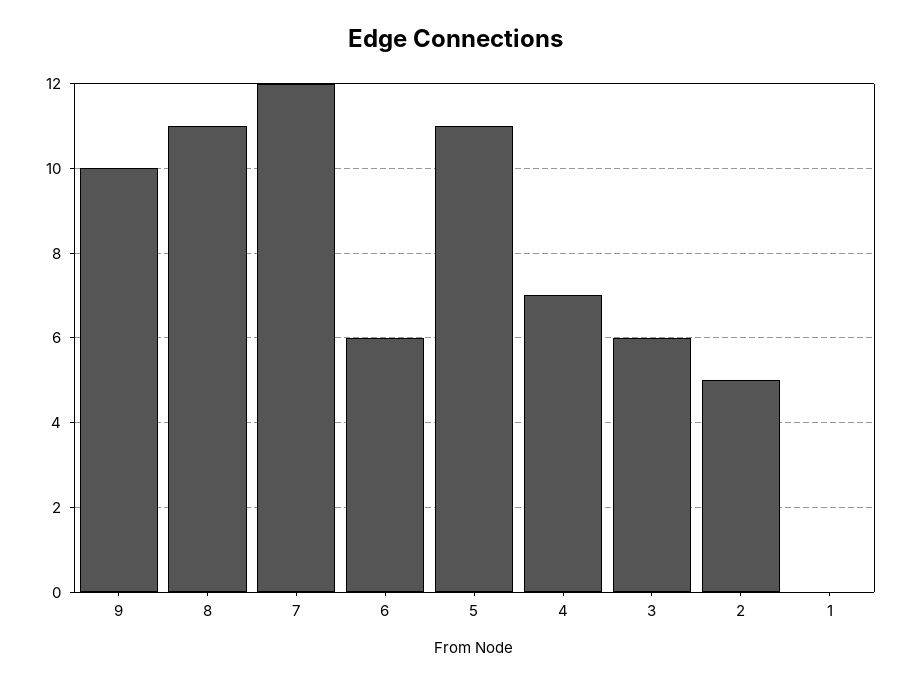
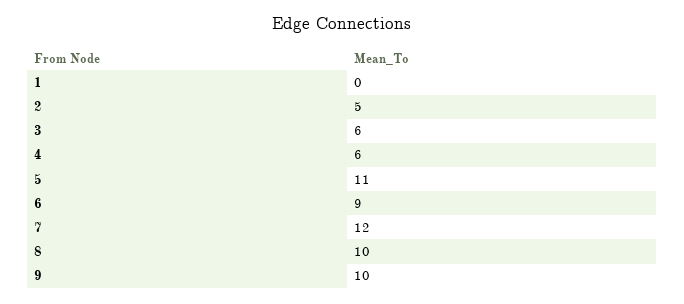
  {
    "9": 10,
-   "8": 11,
+   "8": 10,
    "7": 12,
-   "6": 6,
+   "6": 9,
    "5": 11,
-   "4": 7,
+   "4": 6,
    "3": 6,
    "2": 5,
    "1": 0
  }

